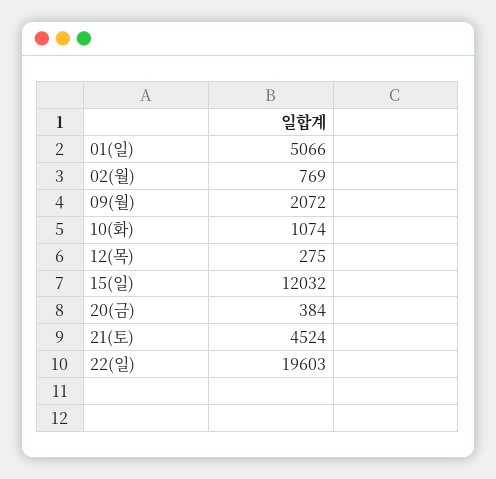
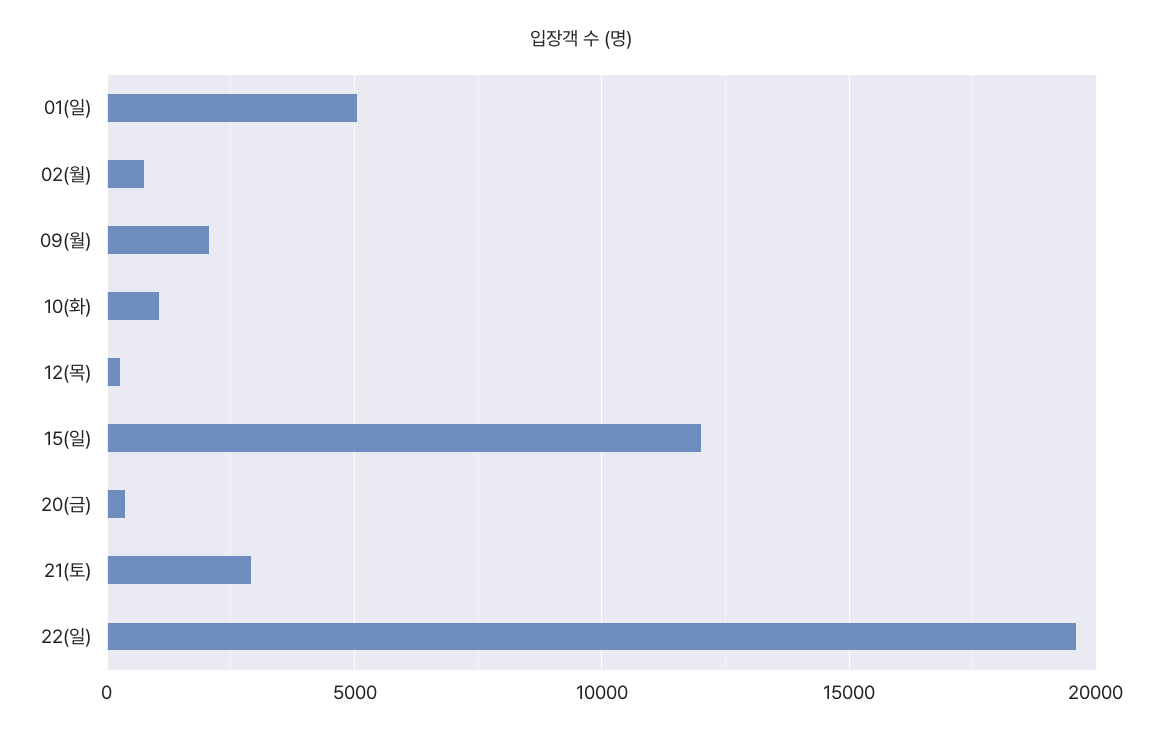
  {
    "01(일)": 5066,
    "02(월)": 769,
    "09(월)": 2072,
    "10(화)": 1074,
    "12(목)": 275,
    "15(일)": 12032,
    "20(금)": 384,
-   "21(토)": 4524,
+   "21(토)": 3000,
    "22(일)": 19603
  }

